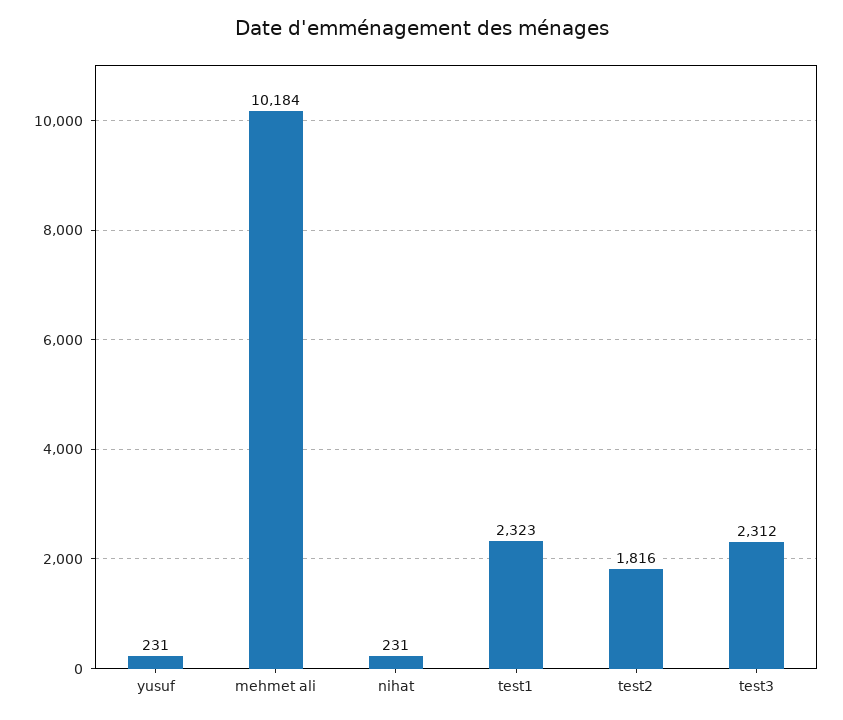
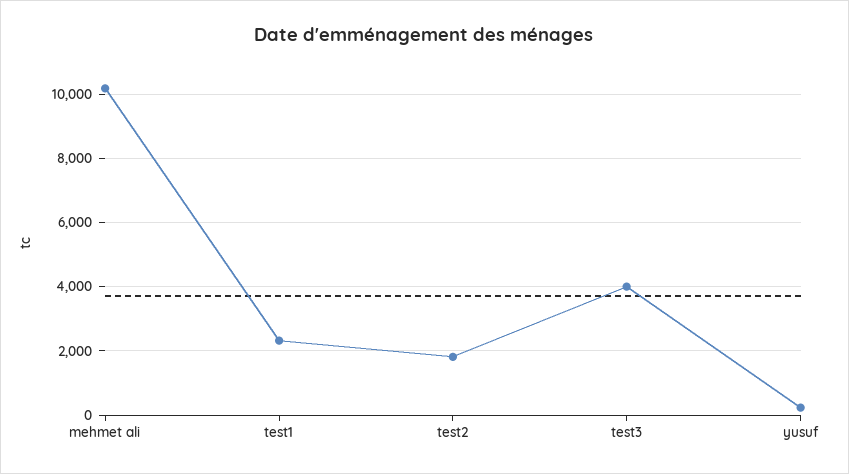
  {
    "yusuf": 231,
    "mehmet ali": 10184,
-   "nihat": 231,
    "test1": 2323,
    "test2": 1816,
-   "test3": 2312
+   "test3": 4000
  }

